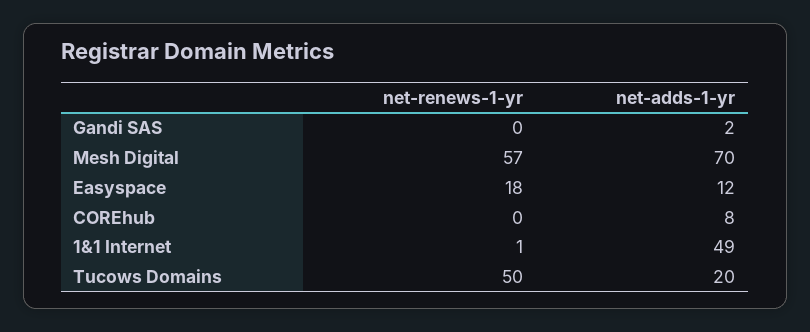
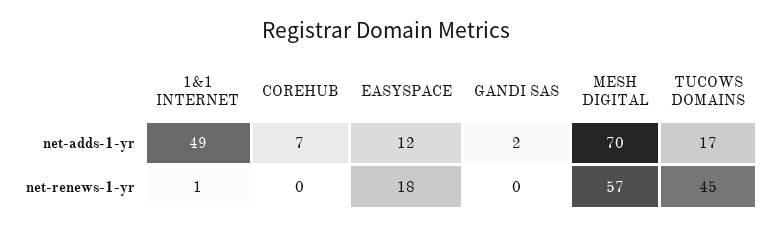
  {
    "net-renews-1-yr": {
      "Gandi SAS": 0,
      "Mesh Digital": 57,
      "Easyspace": 18,
      "COREhub": 0,
      "1&1 Internet": 1,
-     "Tucows Domains": 50
+     "Tucows Domains": 45
    },
    "net-adds-1-yr": {
      "Gandi SAS": 2,
      "Mesh Digital": 70,
      "Easyspace": 12,
-     "COREhub": 8,
+     "COREhub": 7,
      "1&1 Internet": 49,
-     "Tucows Domains": 20
+     "Tucows Domains": 17
    }
  }

